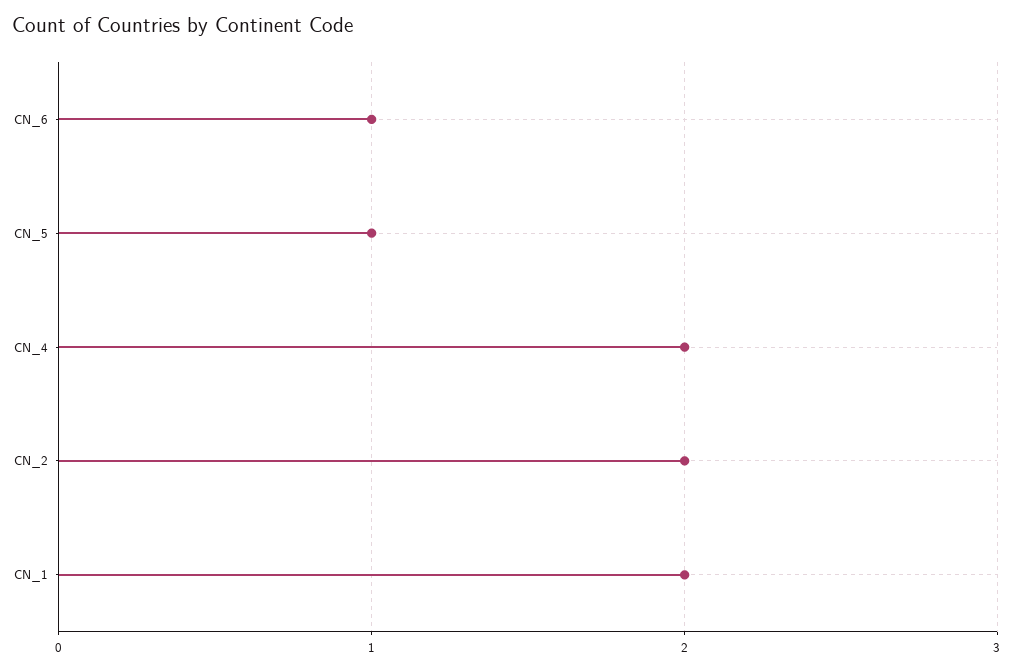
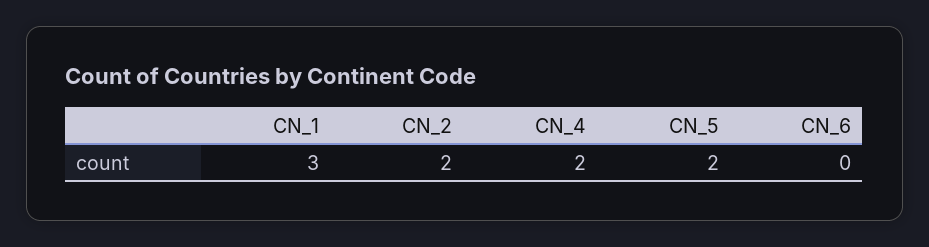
  {
-   "CN_6": 1,
+   "CN_6": 0,
-   "CN_5": 1,
+   "CN_5": 2,
    "CN_4": 2,
    "CN_2": 2,
-   "CN_1": 2
+   "CN_1": 3
  }

